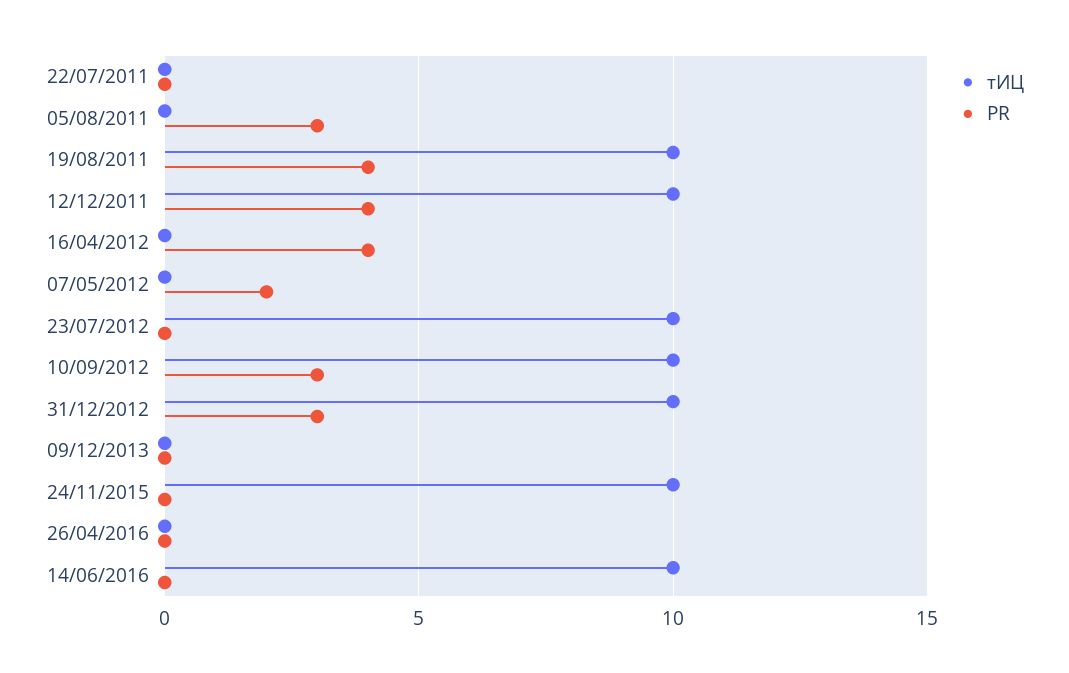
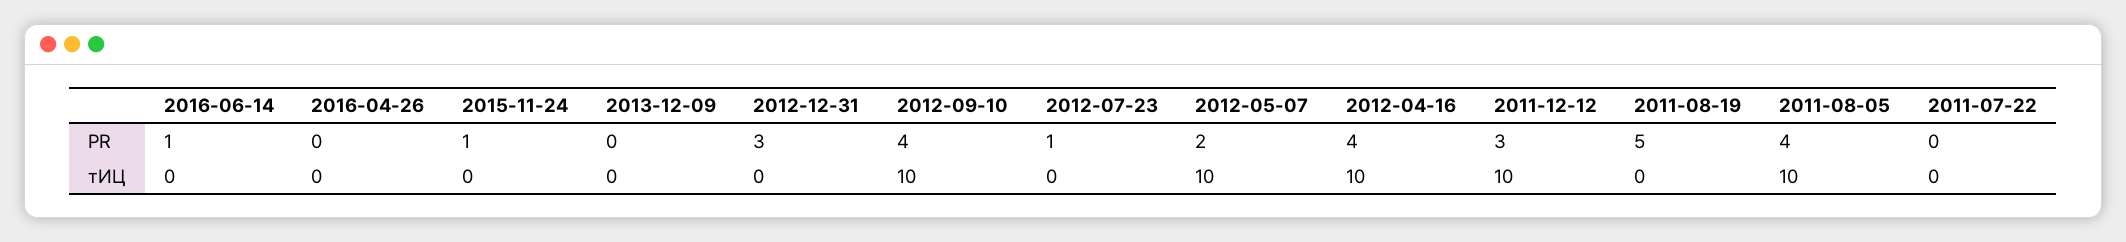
  {
    "тИЦ": {
      "22/07/2011": 0,
-     "05/08/2011": 0,
+     "05/08/2011": 10,
-     "19/08/2011": 10,
+     "19/08/2011": 0,
      "12/12/2011": 10,
-     "16/04/2012": 0,
+     "16/04/2012": 10,
-     "07/05/2012": 0,
+     "07/05/2012": 10,
-     "23/07/2012": 10,
+     "23/07/2012": 0,
      "10/09/2012": 10,
-     "31/12/2012": 10,
+     "31/12/2012": 0,
      "09/12/2013": 0,
-     "24/11/2015": 10,
+     "24/11/2015": 0,
      "26/04/2016": 0,
-     "14/06/2016": 10
+     "14/06/2016": 0
    },
    "PR": {
      "22/07/2011": 0,
-     "05/08/2011": 3,
+     "05/08/2011": 4,
-     "19/08/2011": 4,
+     "19/08/2011": 5,
-     "12/12/2011": 4,
+     "12/12/2011": 3,
      "16/04/2012": 4,
      "07/05/2012": 2,
-     "23/07/2012": 0,
+     "23/07/2012": 1,
-     "10/09/2012": 3,
+     "10/09/2012": 4,
      "31/12/2012": 3,
      "09/12/2013": 0,
-     "24/11/2015": 0,
+     "24/11/2015": 1,
      "26/04/2016": 0,
-     "14/06/2016": 0
+     "14/06/2016": 1
    }
  }

